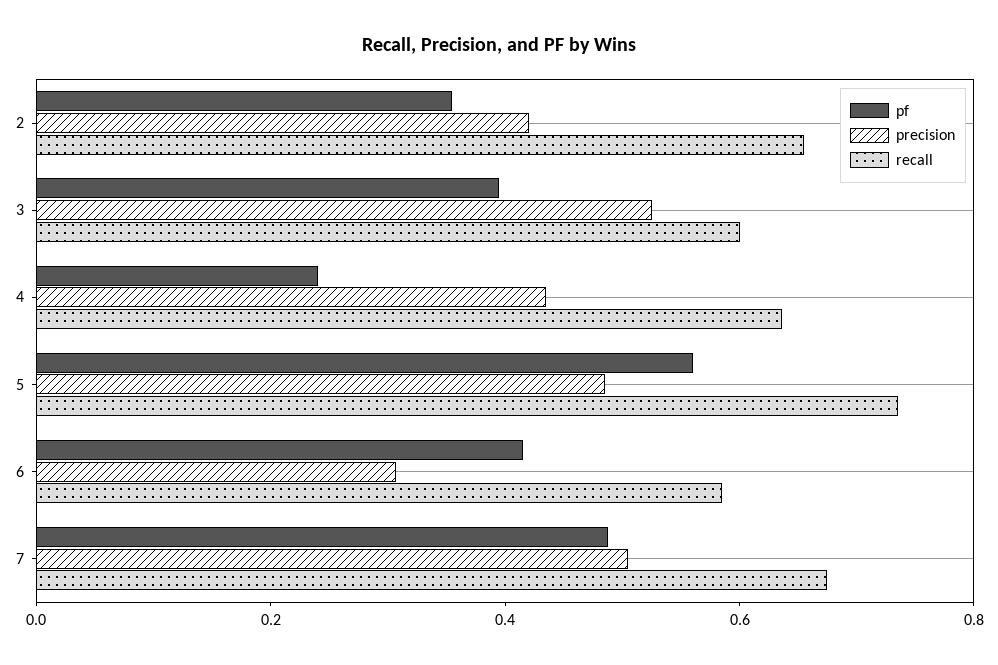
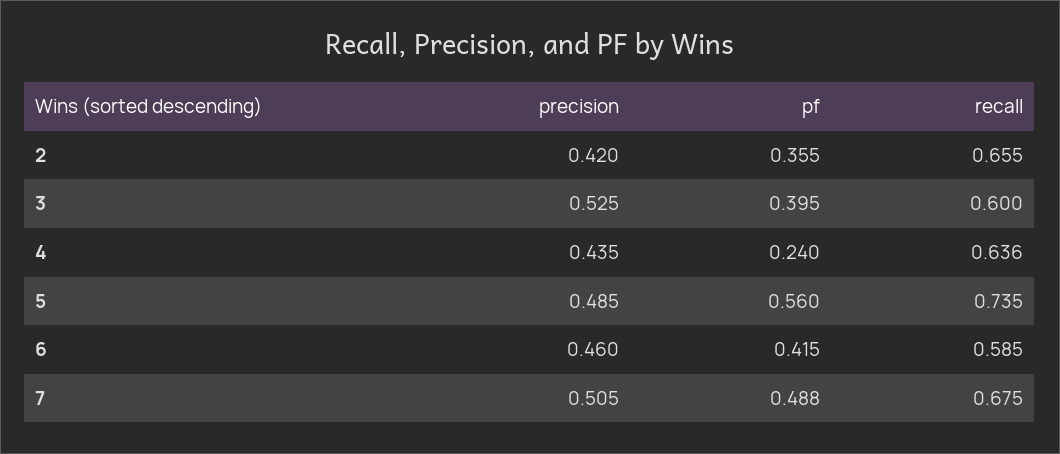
  {
    "pf": {
      "2": 0.355,
      "3": 0.395,
      "4": 0.24,
      "5": 0.56,
      "6": 0.415,
      "7": 0.488
    },
    "precision": {
      "2": 0.42,
      "3": 0.525,
      "4": 0.435,
      "5": 0.485,
-     "6": 0.3,
+     "6": 0.46,
      "7": 0.505
    },
    "recall": {
      "2": 0.655,
      "3": 0.6,
      "4": 0.636,
      "5": 0.735,
      "6": 0.585,
      "7": 0.675
    }
  }

